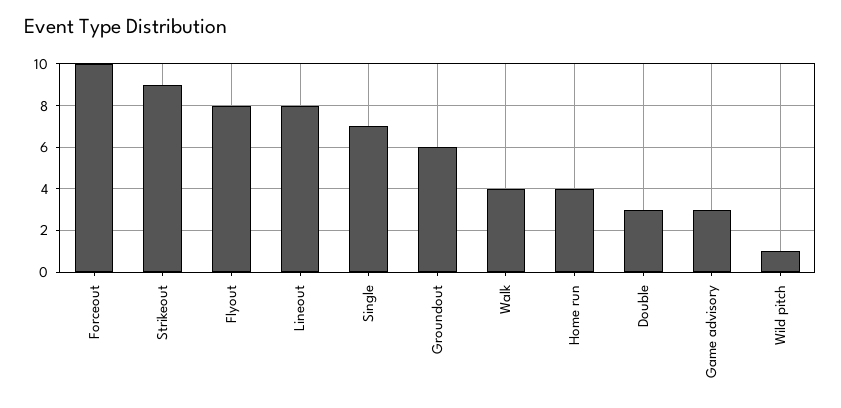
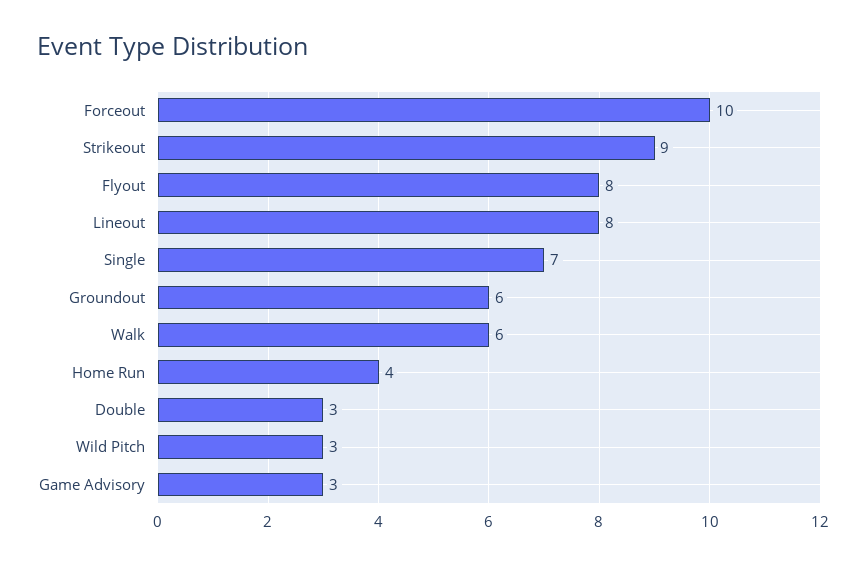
  {
    "Forceout": 10,
    "Strikeout": 9,
    "Flyout": 8,
    "Lineout": 8,
    "Single": 7,
    "Groundout": 6,
-   "Walk": 4,
+   "Walk": 6,
    "Home run": 4,
    "Double": 3,
    "Game advisory": 3,
-   "Wild pitch": 1
+   "Wild pitch": 3
  }

